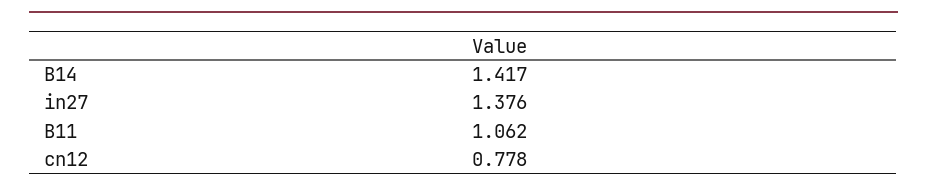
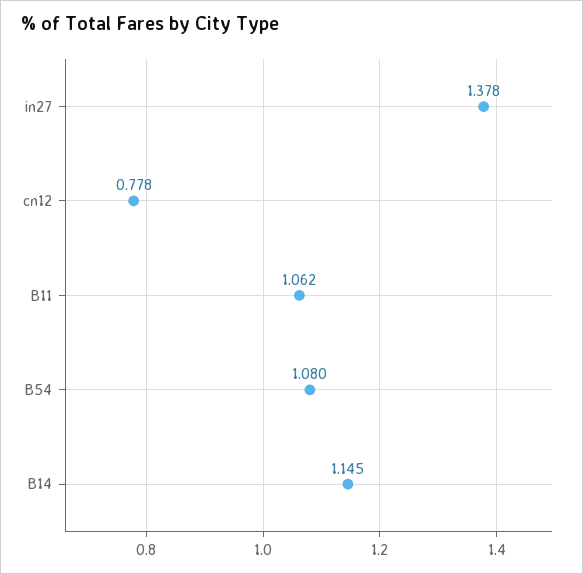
  {
-   "B14": 1.417,
+   "B14": 1.145,
-   "in27": 1.376,
+   "in27": 1.378,
    "B11": 1.062,
-   "cn12": 0.778
+   "cn12": 0.778,
+   "B54": 1.08
  }

